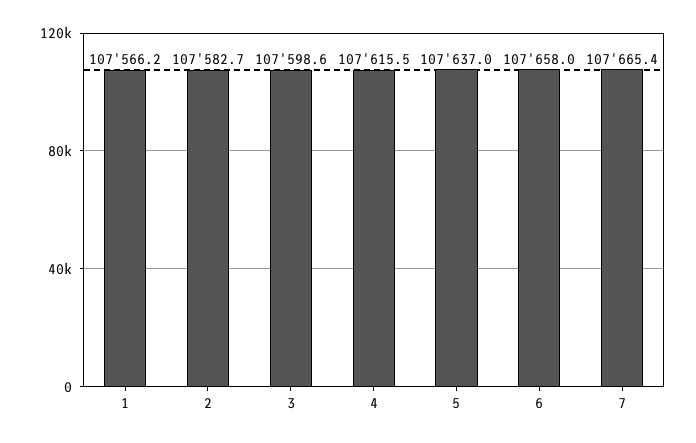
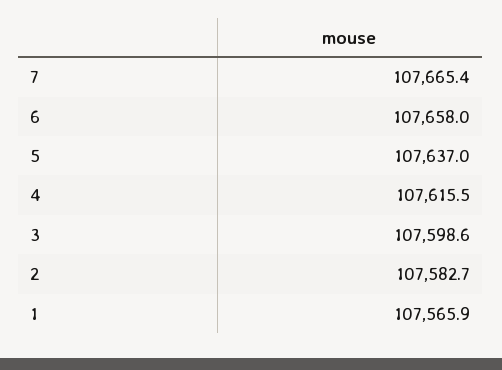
  {
-   "1": 107566.2,
+   "1": 107565.9,
    "2": 107582.7,
    "3": 107598.6,
    "4": 107615.5,
    "5": 107637,
    "6": 107658,
    "7": 107665.4
  }

